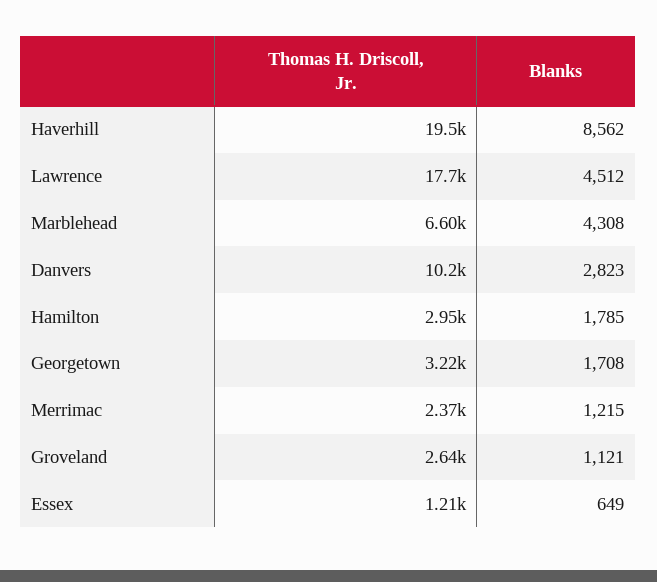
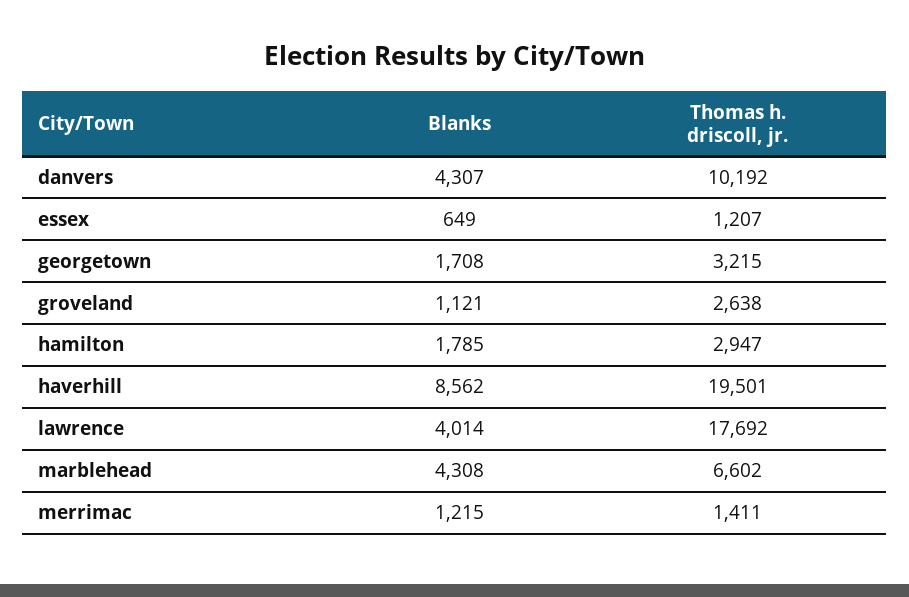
  {
    "Thomas H. Driscoll, Jr.": {
      "Haverhill": 19501,
      "Lawrence": 17692,
      "Marblehead": 6602,
      "Danvers": 10192,
      "Hamilton": 2947,
      "Georgetown": 3215,
-     "Merrimac": 2370,
+     "Merrimac": 1411,
      "Groveland": 2638,
      "Essex": 1207
    },
    "Blanks": {
      "Haverhill": 8562,
-     "Lawrence": 4512,
+     "Lawrence": 4014,
      "Marblehead": 4308,
-     "Danvers": 2823,
+     "Danvers": 4307,
      "Hamilton": 1785,
      "Georgetown": 1708,
      "Merrimac": 1215,
      "Groveland": 1121,
      "Essex": 649
    }
  }

